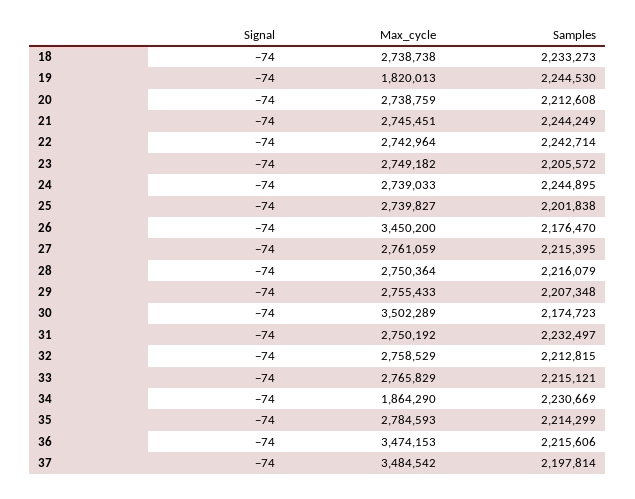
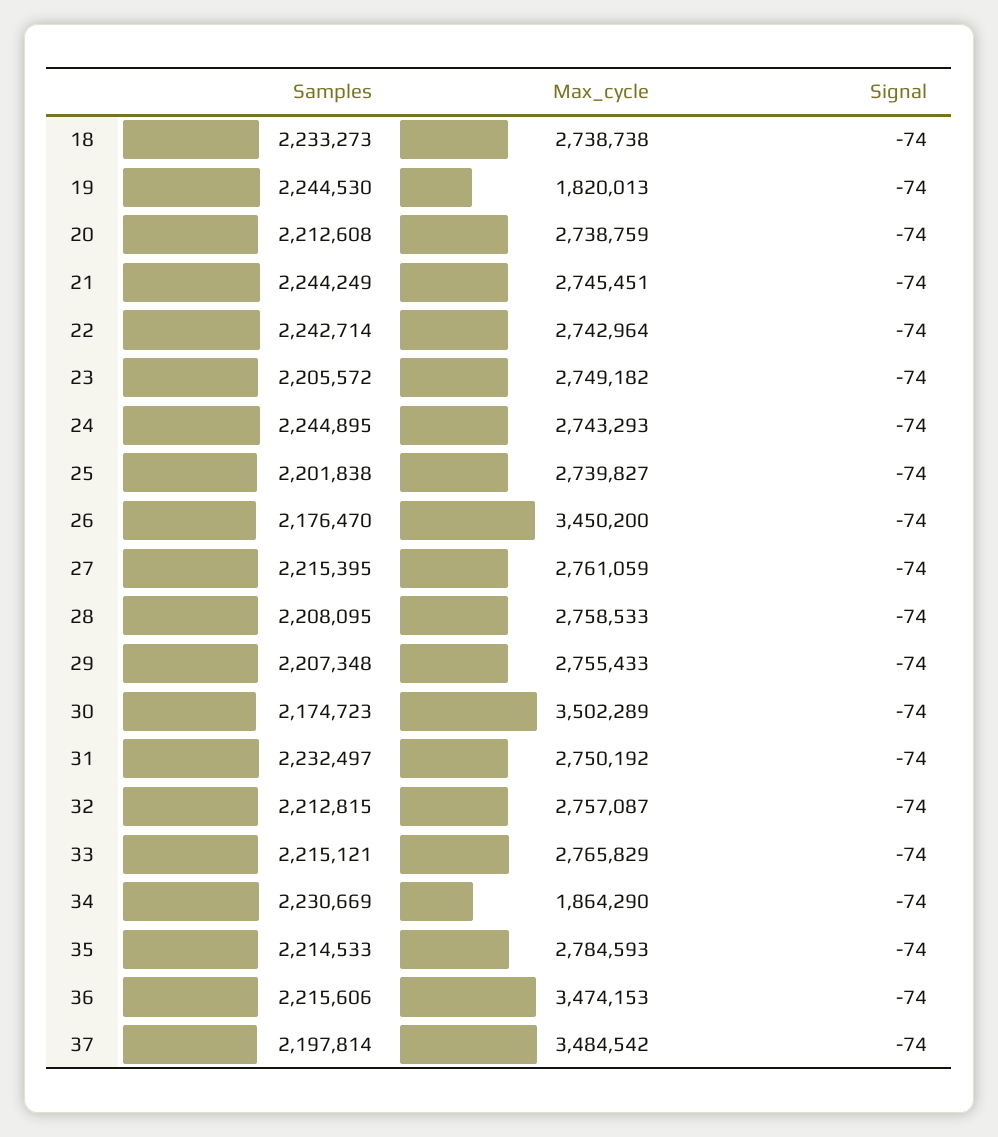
  {
    "Signal": {
      "18": -74,
      "19": -74,
      "20": -74,
      "21": -74,
      "22": -74,
      "23": -74,
      "24": -74,
      "25": -74,
      "26": -74,
      "27": -74,
      "28": -74,
      "29": -74,
      "30": -74,
      "31": -74,
      "32": -74,
      "33": -74,
      "34": -74,
      "35": -74,
      "36": -74,
      "37": -74
    },
    "Max_cycle": {
      "18": 2738738,
      "19": 1820013,
      "20": 2738759,
      "21": 2745451,
      "22": 2742964,
      "23": 2749182,
-     "24": 2739033,
+     "24": 2743293,
      "25": 2739827,
      "26": 3450200,
      "27": 2761059,
-     "28": 2750364,
+     "28": 2758533,
      "29": 2755433,
      "30": 3502289,
      "31": 2750192,
-     "32": 2758529,
+     "32": 2757087,
      "33": 2765829,
      "34": 1864290,
      "35": 2784593,
      "36": 3474153,
      "37": 3484542
    },
    "Samples": {
      "18": 2233273,
      "19": 2244530,
      "20": 2212608,
      "21": 2244249,
      "22": 2242714,
      "23": 2205572,
      "24": 2244895,
      "25": 2201838,
      "26": 2176470,
      "27": 2215395,
-     "28": 2216079,
+     "28": 2208095,
      "29": 2207348,
      "30": 2174723,
      "31": 2232497,
      "32": 2212815,
      "33": 2215121,
      "34": 2230669,
-     "35": 2214299,
+     "35": 2214533,
      "36": 2215606,
      "37": 2197814
    }
  }

